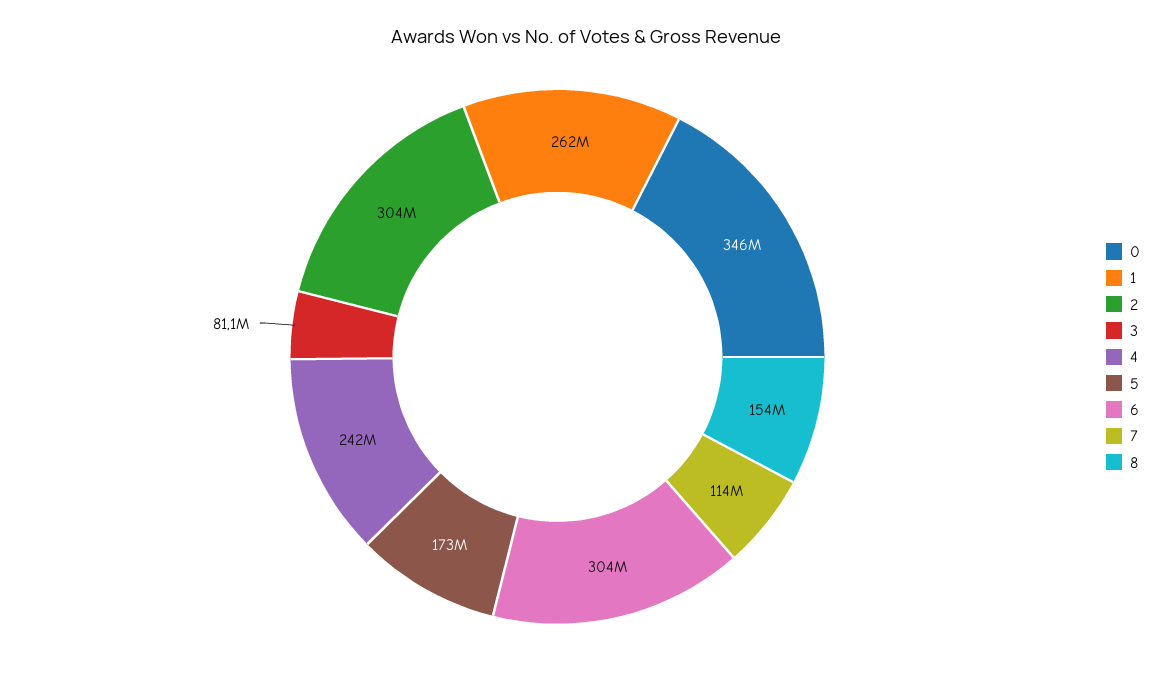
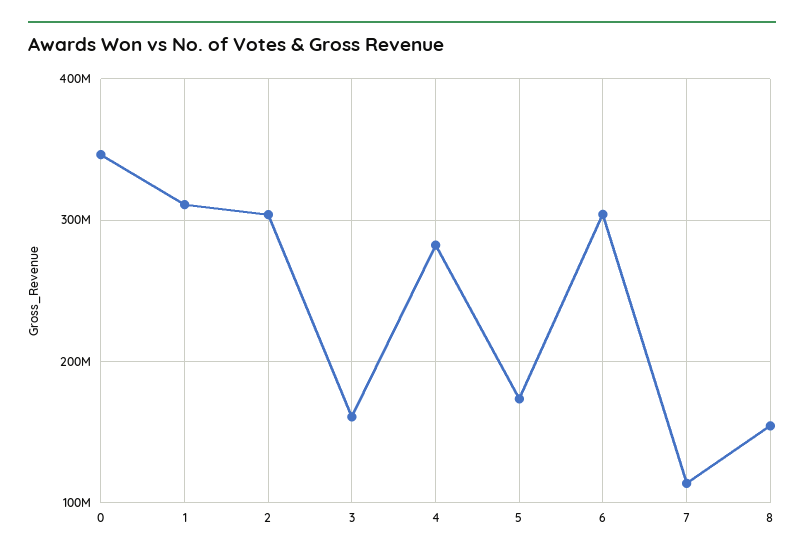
  {
    "0": 346000000,
-   "1": 262000000,
+   "1": 310000000,
    "2": 304000000,
-   "3": 81100000,
+   "3": 160000000,
-   "4": 242000000,
+   "4": 280000000,
    "5": 173000000,
    "6": 304000000,
    "7": 114000000,
    "8": 154000000
  }

